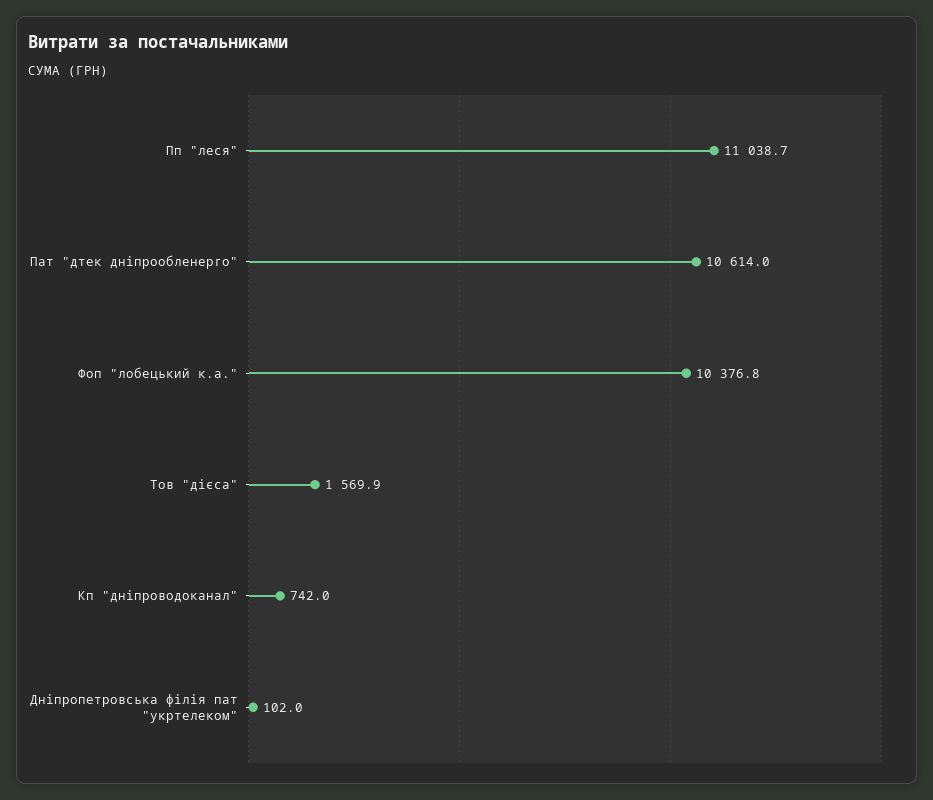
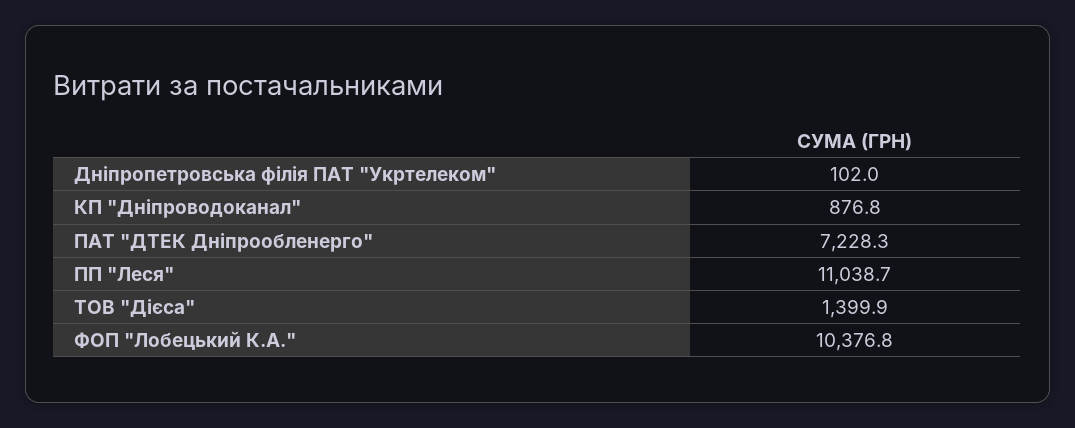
  {
    "Пп \"леся\"": 11038.7,
-   "Пат \"дтек дніпрообленерго\"": 10614,
+   "Пат \"дтек дніпрообленерго\"": 7228.3,
    "Фоп \"лобецький к.а.\"": 10376.8,
-   "Тов \"дієса\"": 1569.9,
+   "Тов \"дієса\"": 1399.9,
-   "Кп \"дніпроводоканал\"": 742,
+   "Кп \"дніпроводоканал\"": 876.8,
    "Дніпропетровська філія пат \"укртелеком\"": 102
  }

